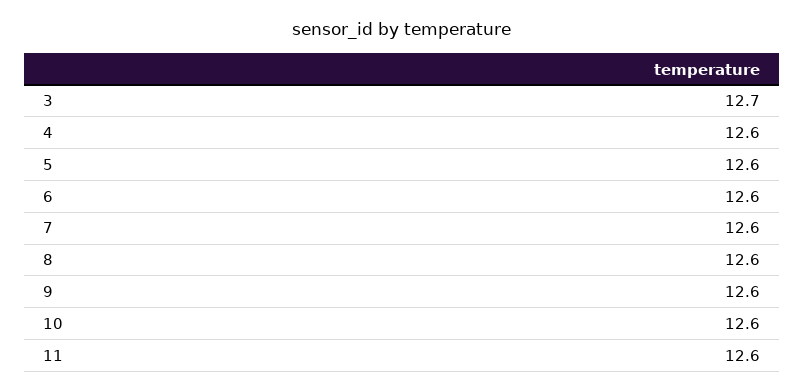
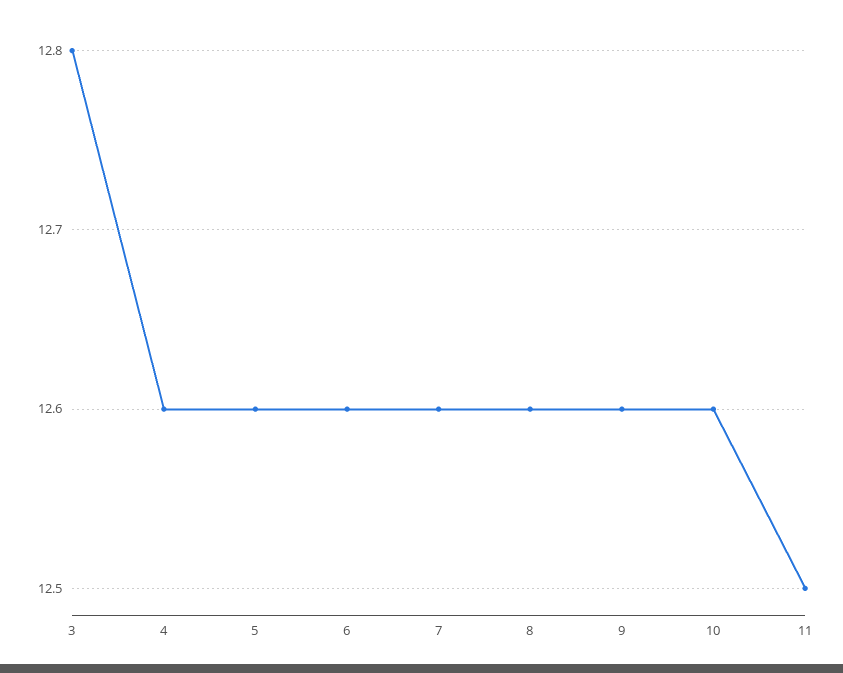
  {
-   "3": 12.7,
+   "3": 12.8,
    "4": 12.6,
    "5": 12.6,
    "6": 12.6,
    "7": 12.6,
    "8": 12.6,
    "9": 12.6,
    "10": 12.6,
-   "11": 12.6
+   "11": 12.5
  }

